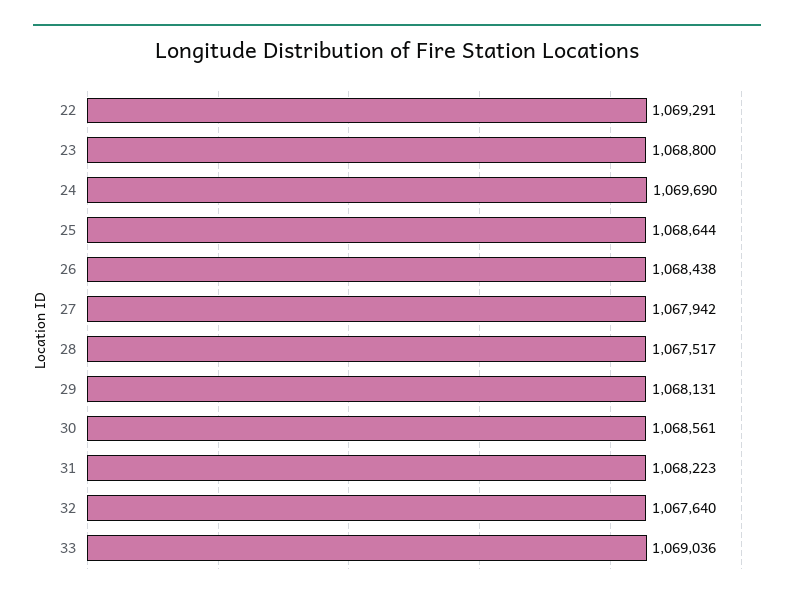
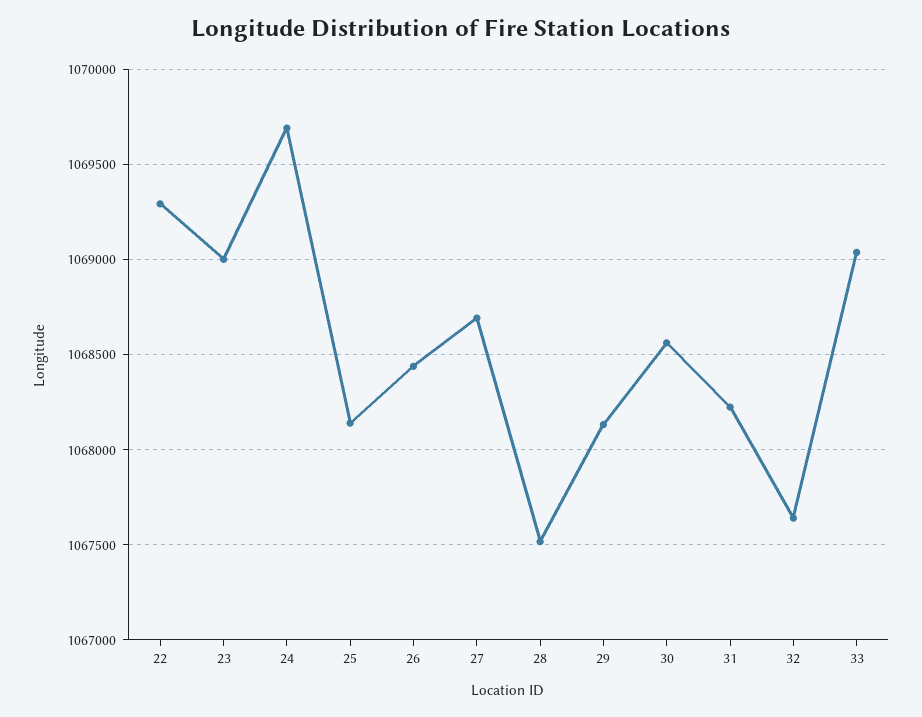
  {
    "22": 1069291,
-   "23": 1068800,
+   "23": 1069000,
    "24": 1069690,
-   "25": 1068644,
+   "25": 1068150,
    "26": 1068438,
-   "27": 1067942,
+   "27": 1068700,
    "28": 1067517,
    "29": 1068131,
    "30": 1068561,
    "31": 1068223,
    "32": 1067640,
    "33": 1069036
  }

